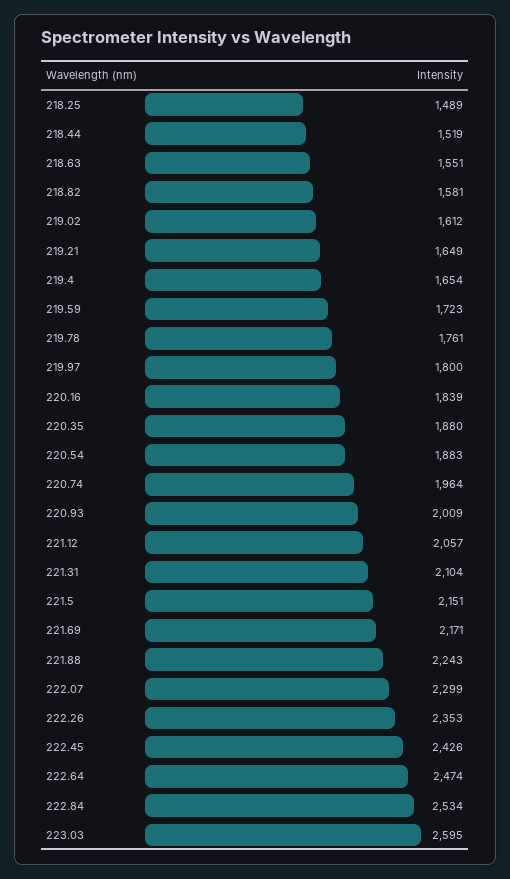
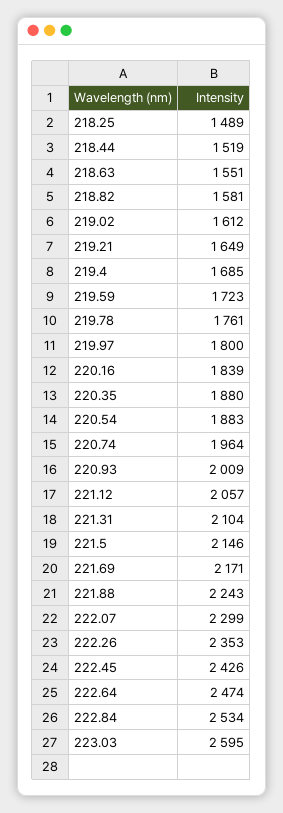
  {
    "218.25": 1489,
    "218.44": 1519,
    "218.63": 1551,
    "218.82": 1581,
    "219.02": 1612,
    "219.21": 1649,
-   "219.4": 1654,
+   "219.4": 1685,
    "219.59": 1723,
    "219.78": 1761,
    "219.97": 1800,
    "220.16": 1839,
    "220.35": 1880,
    "220.54": 1883,
    "220.74": 1964,
    "220.93": 2009,
    "221.12": 2057,
    "221.31": 2104,
-   "221.5": 2151,
+   "221.5": 2146,
    "221.69": 2171,
    "221.88": 2243,
    "222.07": 2299,
    "222.26": 2353,
    "222.45": 2426,
    "222.64": 2474,
    "222.84": 2534,
    "223.03": 2595
  }

